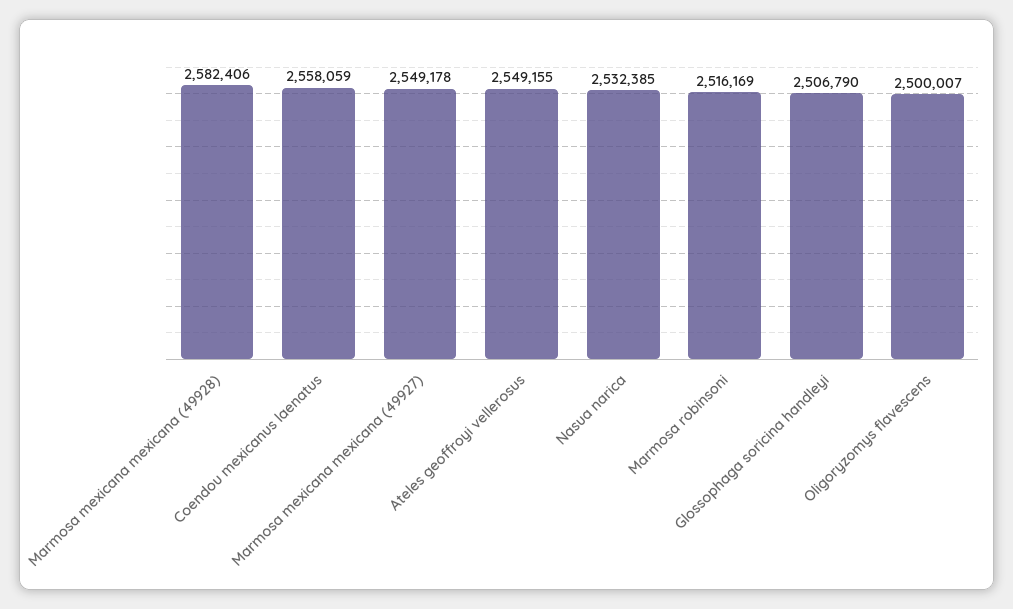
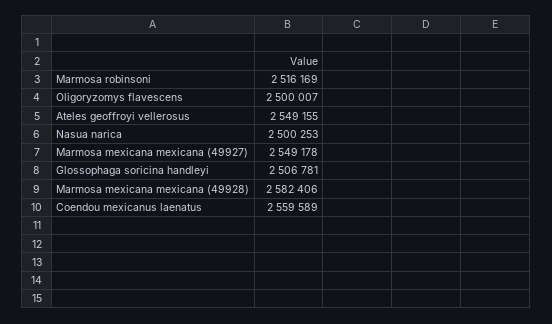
  {
    "Marmosa mexicana mexicana (49928)": 2582406,
-   "Coendou mexicanus laenatus": 2558059,
+   "Coendou mexicanus laenatus": 2559589,
    "Marmosa mexicana mexicana (49927)": 2549178,
    "Ateles geoffroyi vellerosus": 2549155,
-   "Nasua narica": 2532385,
+   "Nasua narica": 2500253,
    "Marmosa robinsoni": 2516169,
-   "Glossophaga soricina handleyi": 2506790,
+   "Glossophaga soricina handleyi": 2506781,
    "Oligoryzomys flavescens": 2500007
  }

